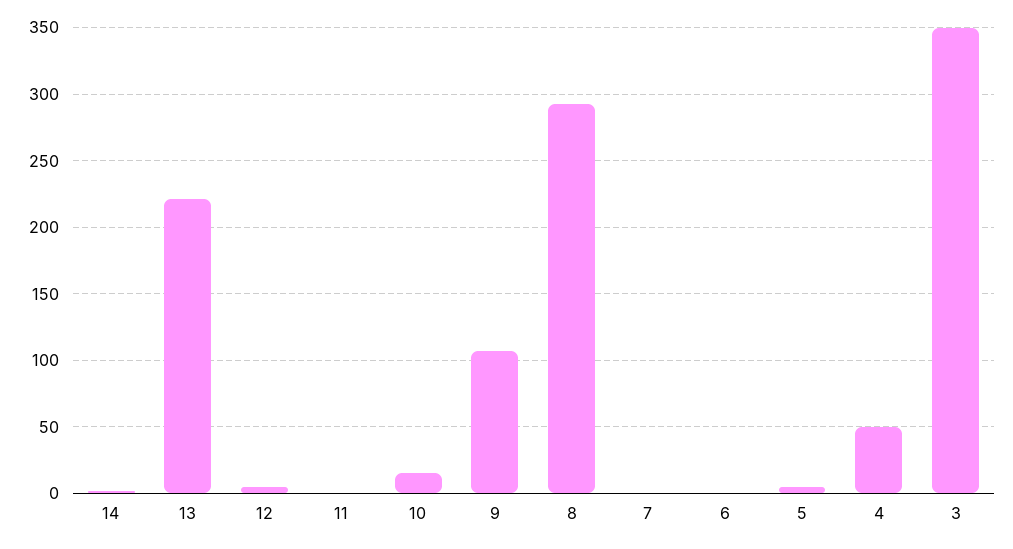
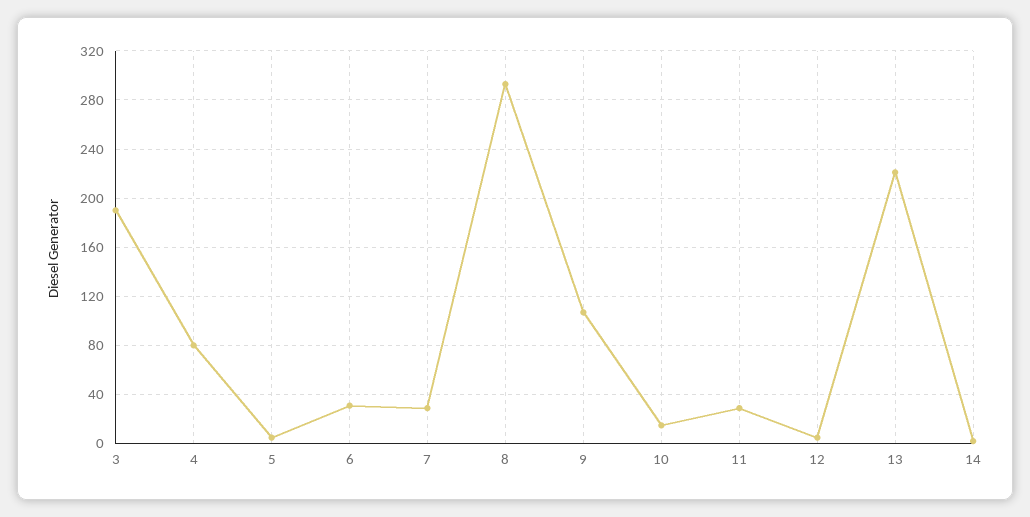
  {
    "14": 0,
    "13": 220,
    "12": 5,
-   "11": 0,
+   "11": 30,
    "10": 15,
    "9": 105,
    "8": 295,
-   "7": 0,
+   "7": 30,
-   "6": 0,
+   "6": 30,
    "5": 5,
-   "4": 50,
+   "4": 80,
-   "3": 350
+   "3": 190
  }

